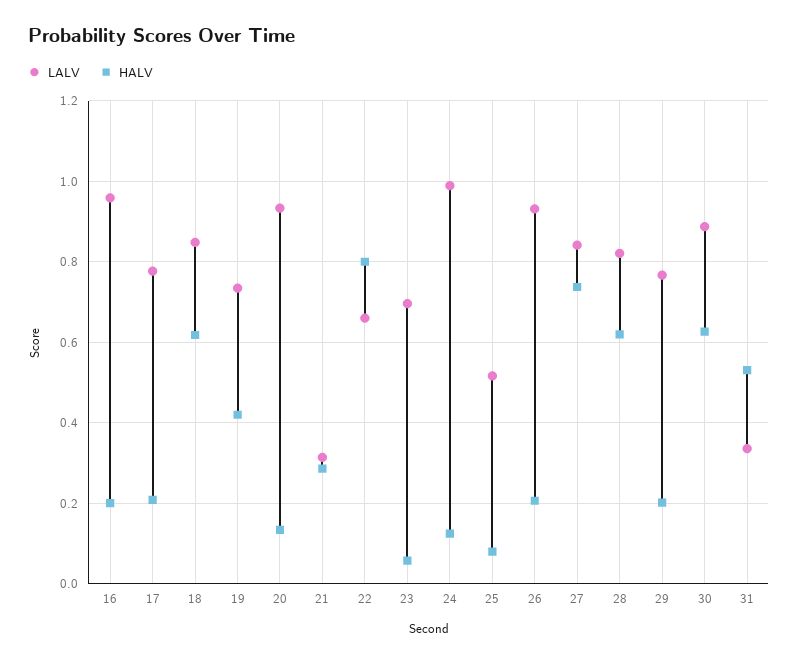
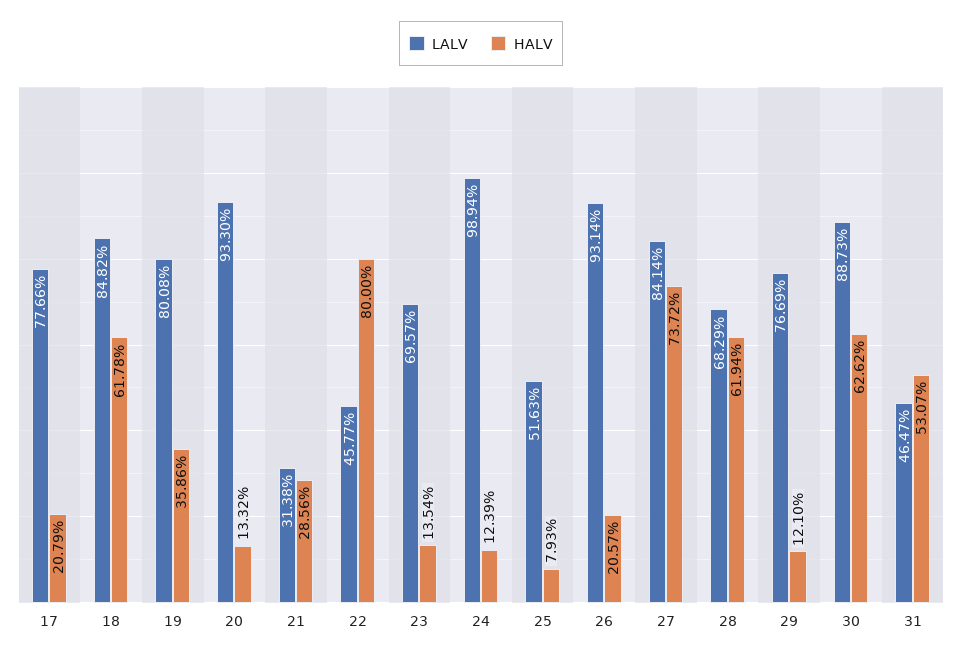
  {
    "LALV": {
-     "16": 0.96,
      "17": 0.7766,
      "18": 0.8482,
-     "19": 0.74,
+     "19": 0.8008,
      "20": 0.933,
      "21": 0.3138,
-     "22": 0.66,
+     "22": 0.4577,
      "23": 0.6957,
      "24": 0.9894,
      "25": 0.5163,
      "26": 0.9314,
      "27": 0.8414,
-     "28": 0.82,
+     "28": 0.6829,
      "29": 0.7669,
      "30": 0.8873,
-     "31": 0.34
+     "31": 0.4647
    },
    "HALV": {
-     "16": 0.2,
      "17": 0.2079,
      "18": 0.6178,
-     "19": 0.42,
+     "19": 0.3586,
      "20": 0.1332,
      "21": 0.2856,
      "22": 0.8,
-     "23": 0.06,
+     "23": 0.1354,
      "24": 0.1239,
      "25": 0.0793,
      "26": 0.2057,
      "27": 0.7372,
      "28": 0.6194,
-     "29": 0.2,
+     "29": 0.121,
      "30": 0.6262,
      "31": 0.5307
    }
  }

